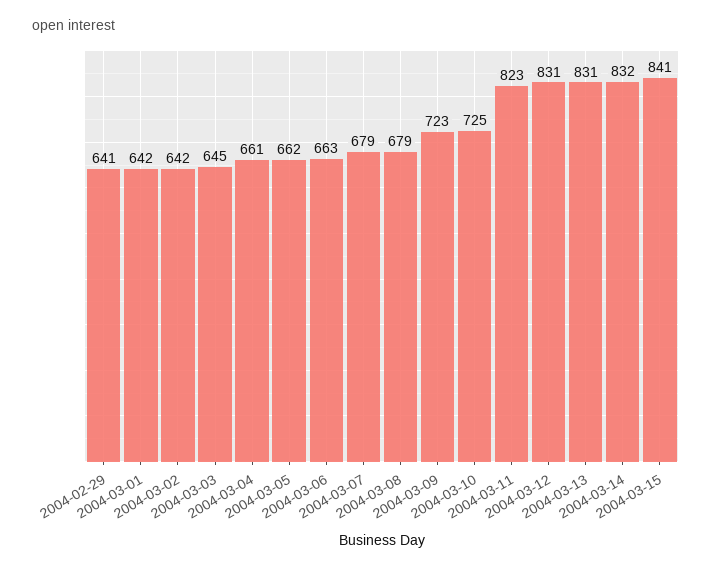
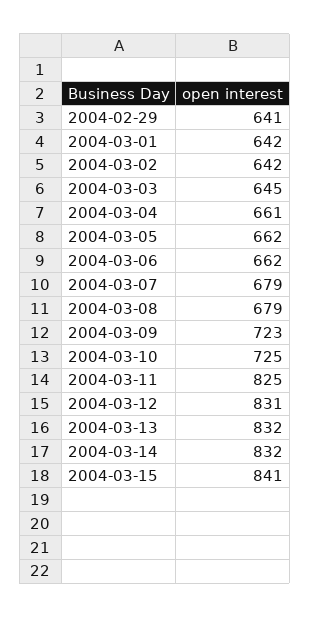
  {
    "2004-02-29": 641,
    "2004-03-01": 642,
    "2004-03-02": 642,
    "2004-03-03": 645,
    "2004-03-04": 661,
    "2004-03-05": 662,
-   "2004-03-06": 663,
+   "2004-03-06": 662,
    "2004-03-07": 679,
    "2004-03-08": 679,
    "2004-03-09": 723,
    "2004-03-10": 725,
-   "2004-03-11": 823,
+   "2004-03-11": 825,
    "2004-03-12": 831,
-   "2004-03-13": 831,
+   "2004-03-13": 832,
    "2004-03-14": 832,
    "2004-03-15": 841
  }

